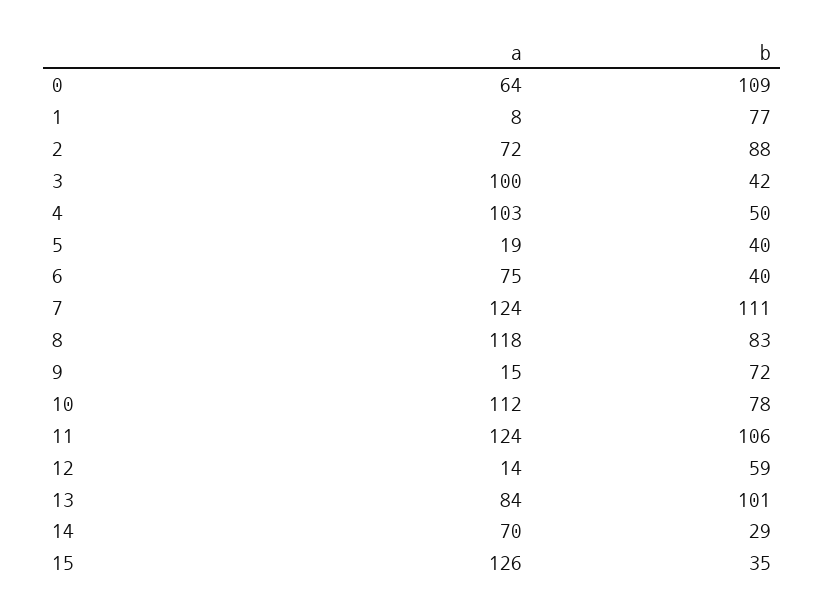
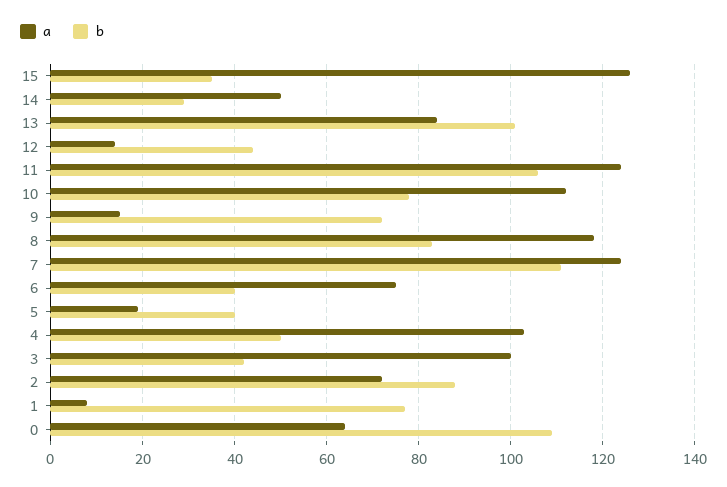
  {
    "a": {
      "0": 64,
      "1": 8,
      "2": 72,
      "3": 100,
      "4": 103,
      "5": 19,
      "6": 75,
      "7": 124,
      "8": 118,
      "9": 15,
      "10": 112,
      "11": 124,
      "12": 14,
      "13": 84,
-     "14": 70,
+     "14": 50,
      "15": 126
    },
    "b": {
      "0": 109,
      "1": 77,
      "2": 88,
      "3": 42,
      "4": 50,
      "5": 40,
      "6": 40,
      "7": 111,
      "8": 83,
      "9": 72,
      "10": 78,
      "11": 106,
-     "12": 59,
+     "12": 45,
      "13": 101,
      "14": 29,
      "15": 35
    }
  }

